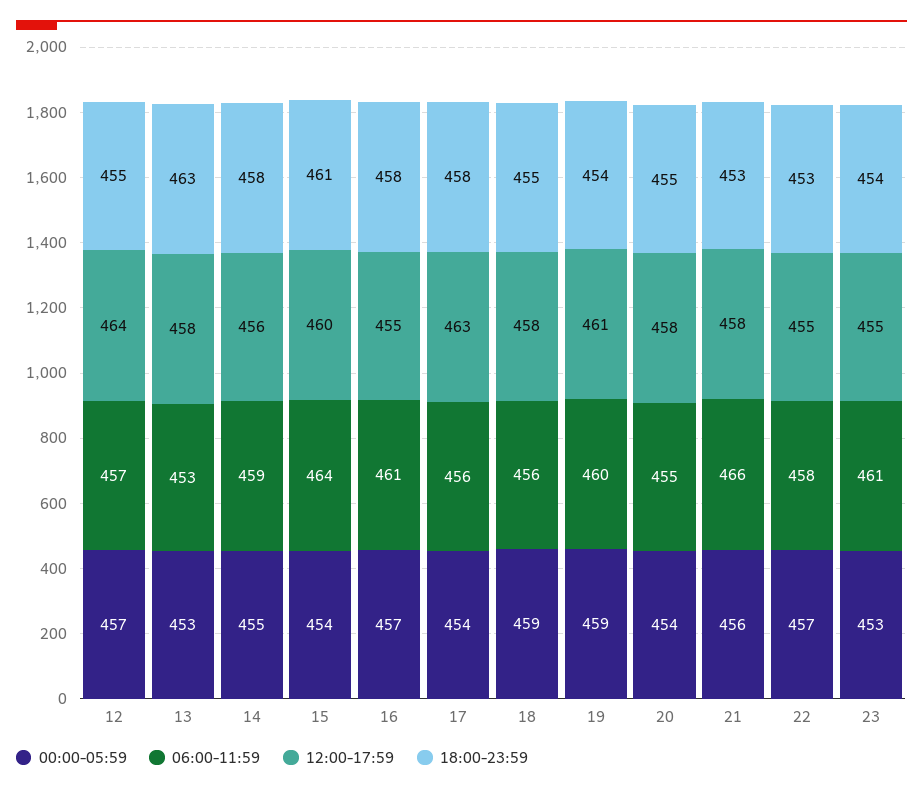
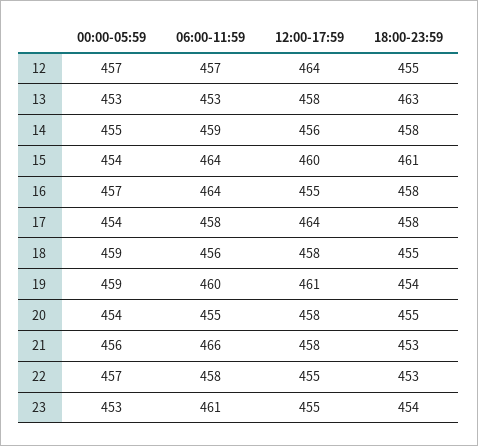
  {
    "00:00-05:59": {
      "12": 457,
      "13": 453,
      "14": 455,
      "15": 454,
      "16": 457,
      "17": 454,
      "18": 459,
      "19": 459,
      "20": 454,
      "21": 456,
      "22": 457,
      "23": 453
    },
    "06:00-11:59": {
      "12": 457,
      "13": 453,
      "14": 459,
      "15": 464,
-     "16": 461,
+     "16": 464,
-     "17": 456,
+     "17": 458,
      "18": 456,
      "19": 460,
      "20": 455,
      "21": 466,
      "22": 458,
      "23": 461
    },
    "12:00-17:59": {
      "12": 464,
      "13": 458,
      "14": 456,
      "15": 460,
      "16": 455,
-     "17": 463,
+     "17": 464,
      "18": 458,
      "19": 461,
      "20": 458,
      "21": 458,
      "22": 455,
      "23": 455
    },
    "18:00-23:59": {
      "12": 455,
      "13": 463,
      "14": 458,
      "15": 461,
      "16": 458,
      "17": 458,
      "18": 455,
      "19": 454,
      "20": 455,
      "21": 453,
      "22": 453,
      "23": 454
    }
  }

